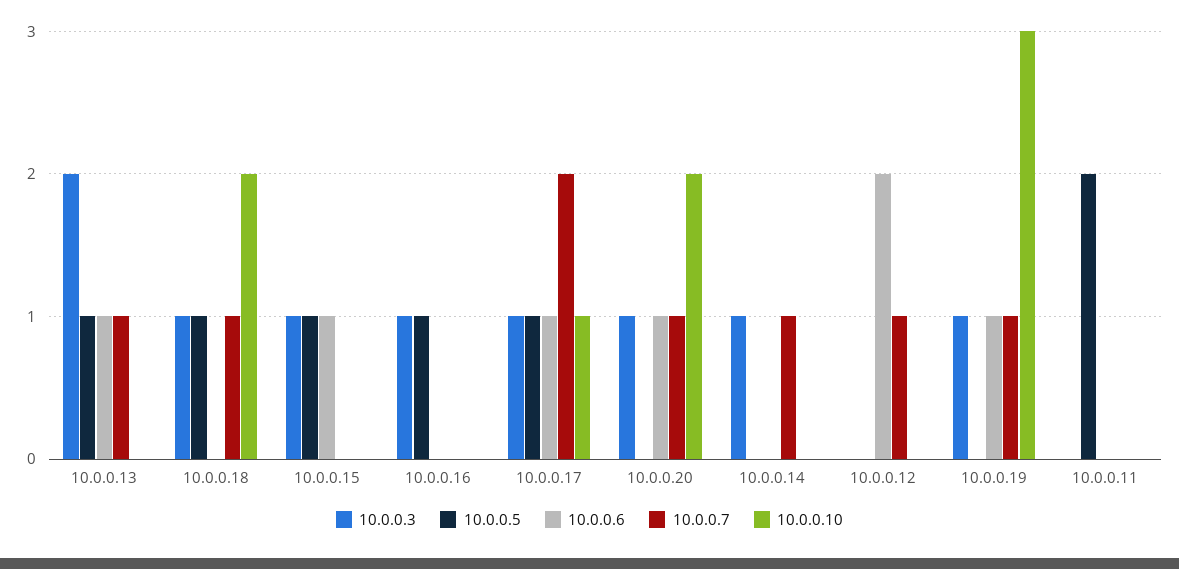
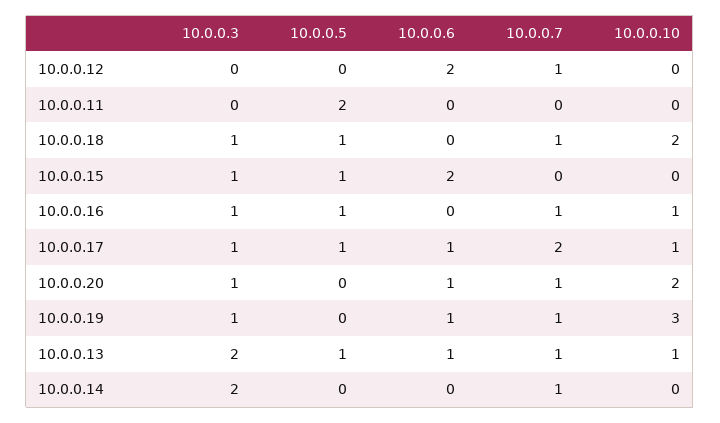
  {
    "10.0.0.3": {
      "10.0.0.13": 2,
      "10.0.0.18": 1,
      "10.0.0.15": 1,
      "10.0.0.16": 1,
      "10.0.0.17": 1,
      "10.0.0.20": 1,
-     "10.0.0.14": 1,
+     "10.0.0.14": 2,
      "10.0.0.12": 0,
      "10.0.0.19": 1,
      "10.0.0.11": 0
    },
    "10.0.0.5": {
      "10.0.0.13": 1,
      "10.0.0.18": 1,
      "10.0.0.15": 1,
      "10.0.0.16": 1,
      "10.0.0.17": 1,
      "10.0.0.20": 0,
      "10.0.0.14": 0,
      "10.0.0.12": 0,
      "10.0.0.19": 0,
      "10.0.0.11": 2
    },
    "10.0.0.6": {
      "10.0.0.13": 1,
      "10.0.0.18": 0,
-     "10.0.0.15": 1,
+     "10.0.0.15": 2,
      "10.0.0.16": 0,
      "10.0.0.17": 1,
      "10.0.0.20": 1,
      "10.0.0.14": 0,
      "10.0.0.12": 2,
      "10.0.0.19": 1,
      "10.0.0.11": 0
    },
    "10.0.0.7": {
      "10.0.0.13": 1,
      "10.0.0.18": 1,
      "10.0.0.15": 0,
-     "10.0.0.16": 0,
+     "10.0.0.16": 1,
      "10.0.0.17": 2,
      "10.0.0.20": 1,
      "10.0.0.14": 1,
      "10.0.0.12": 1,
      "10.0.0.19": 1,
      "10.0.0.11": 0
    },
    "10.0.0.10": {
-     "10.0.0.13": 0,
+     "10.0.0.13": 1,
      "10.0.0.18": 2,
      "10.0.0.15": 0,
-     "10.0.0.16": 0,
+     "10.0.0.16": 1,
      "10.0.0.17": 1,
      "10.0.0.20": 2,
      "10.0.0.14": 0,
      "10.0.0.12": 0,
      "10.0.0.19": 3,
      "10.0.0.11": 0
    }
  }

